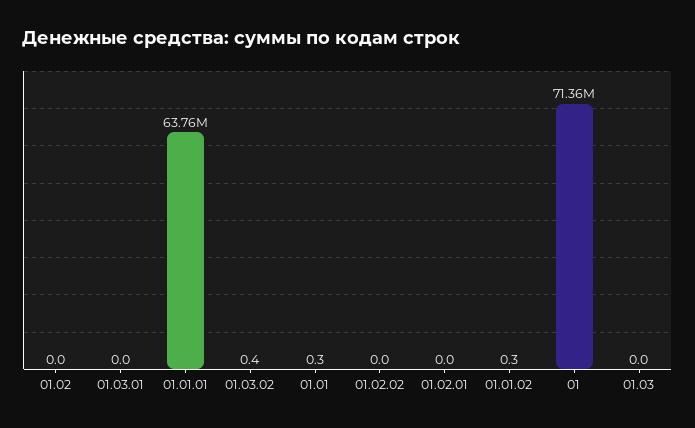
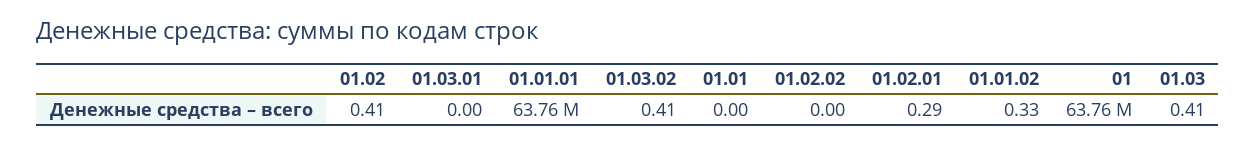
  {
-   "01.02": 0,
+   "01.02": 0.41,
    "01.03.01": 0,
    "01.01.01": 63760000,
    "01.03.02": 0.41,
-   "01.01": 0.3,
+   "01.01": 0,
    "01.02.02": 0,
-   "01.02.01": 0,
+   "01.02.01": 0.29,
    "01.01.02": 0.33,
-   "01": 71360000,
+   "01": 63760000,
-   "01.03": 0
+   "01.03": 0.41
  }

